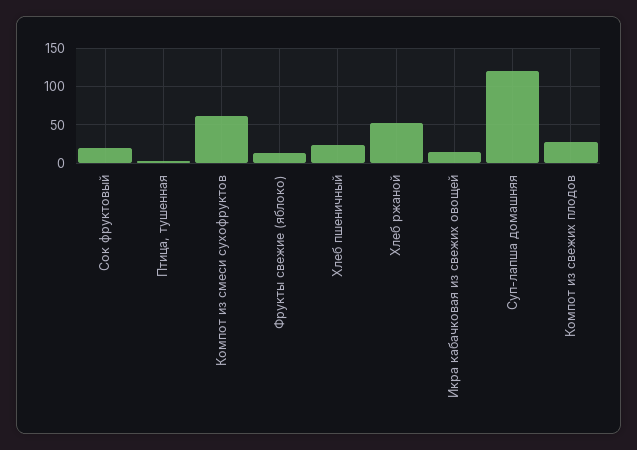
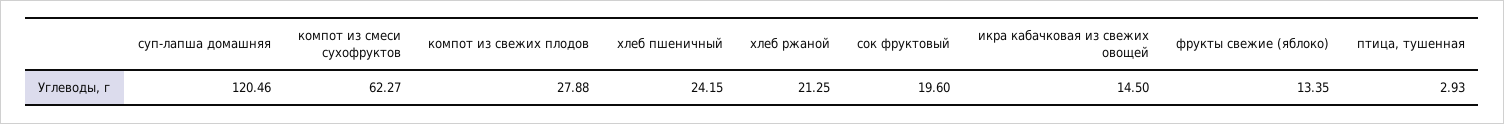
  {
    "Сок фруктовый": 19.6,
    "Птица, тушенная": 2.93,
    "Компот из смеси сухофруктов": 62.27,
    "Фрукты свежие (яблоко)": 13.35,
    "Хлеб пшеничный": 24.15,
-   "Хлеб ржаной": 50,
+   "Хлеб ржаной": 21.25,
    "Икра кабачковая из свежих овощей": 14.5,
    "Суп-лапша домашняя": 120.46,
    "Компот из свежих плодов": 27.88
  }

